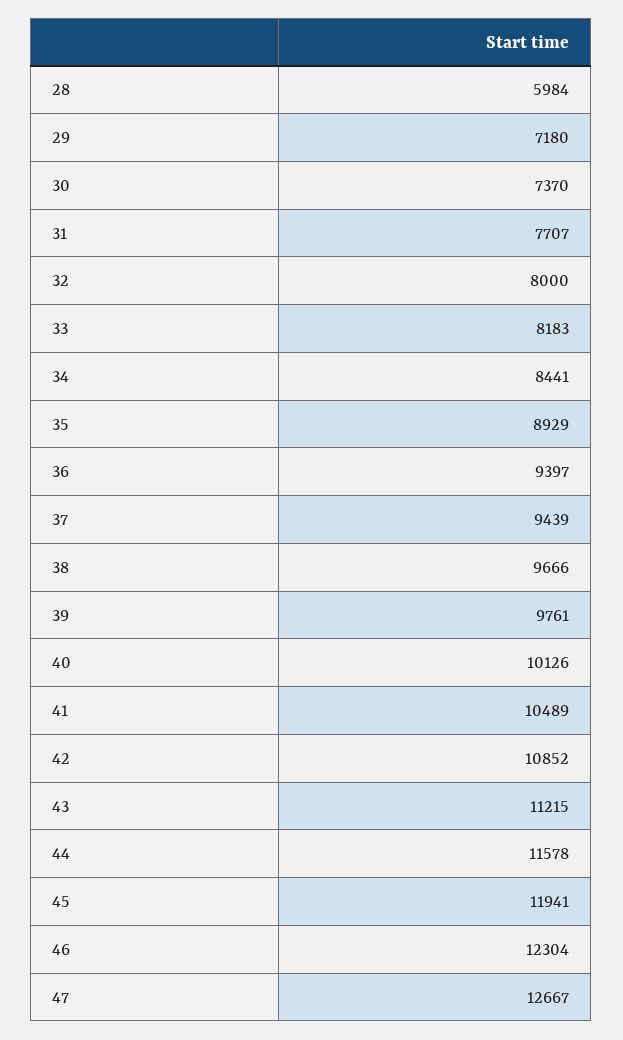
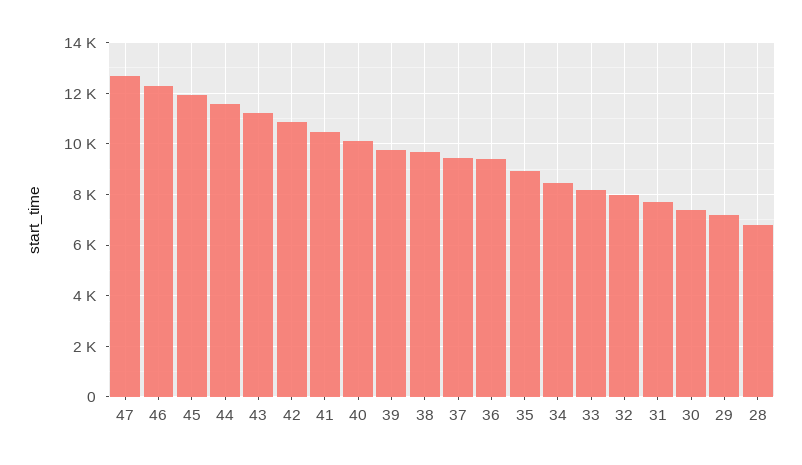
  {
-   "28": 5984,
+   "28": 6750,
    "29": 7180,
    "30": 7370,
    "31": 7707,
    "32": 8000,
    "33": 8183,
    "34": 8441,
    "35": 8929,
    "36": 9397,
    "37": 9439,
    "38": 9666,
    "39": 9761,
    "40": 10126,
    "41": 10489,
    "42": 10852,
    "43": 11215,
    "44": 11578,
    "45": 11941,
    "46": 12304,
    "47": 12667
  }

